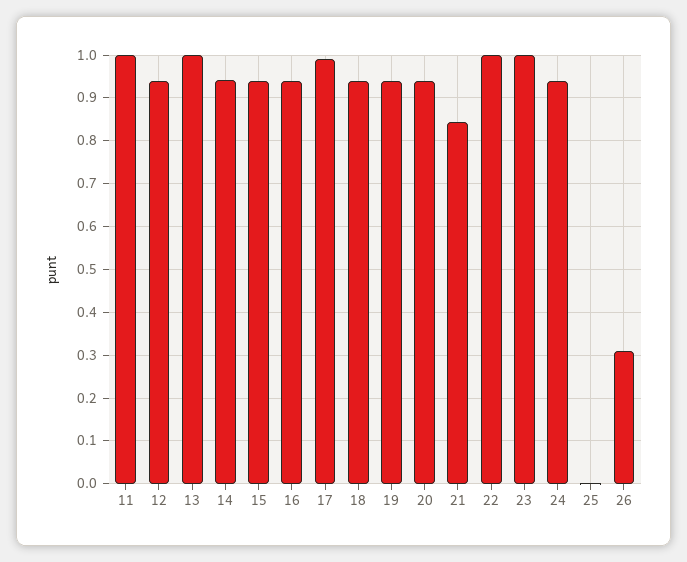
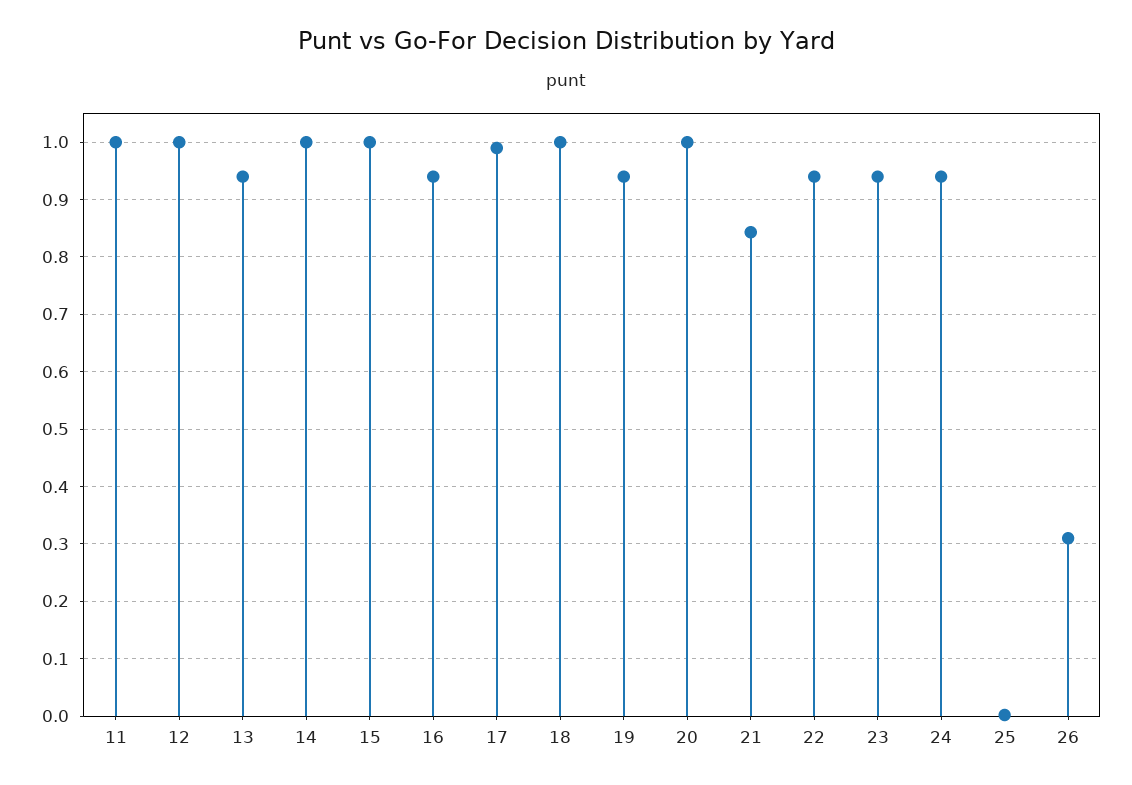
  {
    "11": 1,
-   "12": 0.94,
+   "12": 1,
-   "13": 1,
+   "13": 0.94,
-   "14": 0.94,
+   "14": 1,
-   "15": 0.94,
+   "15": 1,
    "16": 0.94,
    "17": 1,
-   "18": 0.94,
+   "18": 1,
    "19": 0.94,
-   "20": 0.94,
+   "20": 1,
    "21": 0.84,
-   "22": 1,
+   "22": 0.94,
-   "23": 1,
+   "23": 0.94,
    "24": 0.94,
    "25": 0,
    "26": 0.32
  }

